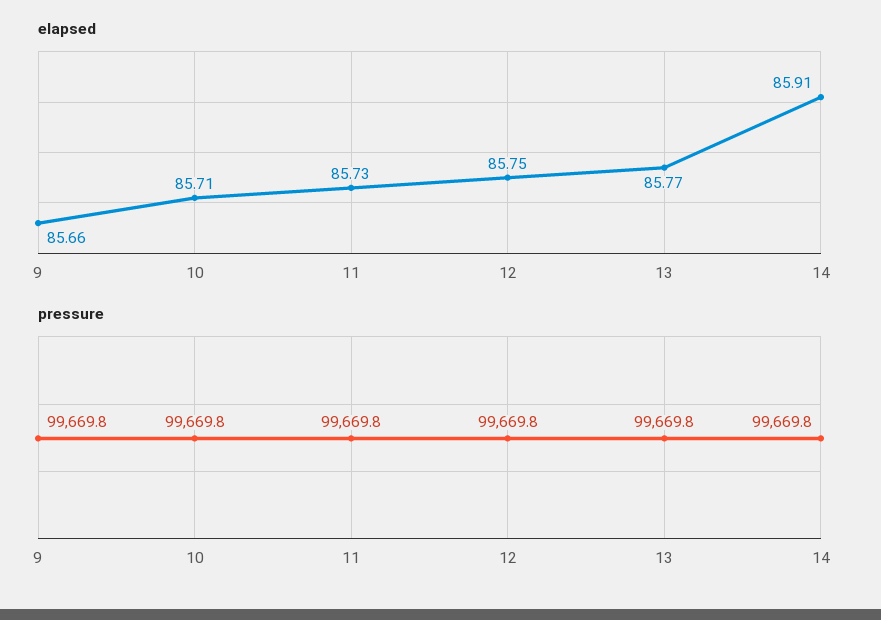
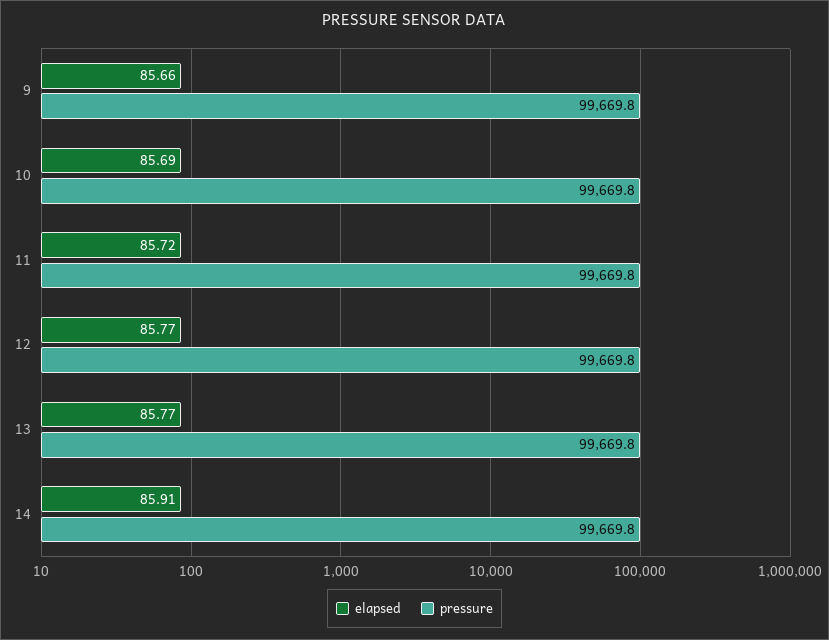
  {
    "elapsed": {
      "9": 85.66,
-     "10": 85.71,
+     "10": 85.69,
-     "11": 85.73,
+     "11": 85.72,
-     "12": 85.75,
+     "12": 85.77,
      "13": 85.77,
      "14": 85.91
    },
    "pressure": {
      "9": 99669.8,
      "10": 99669.8,
      "11": 99669.8,
      "12": 99669.8,
      "13": 99669.8,
      "14": 99669.8
    }
  }

